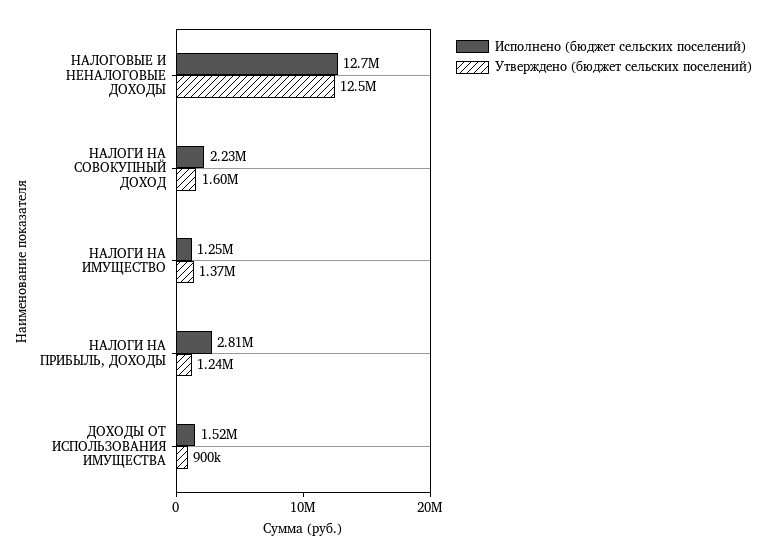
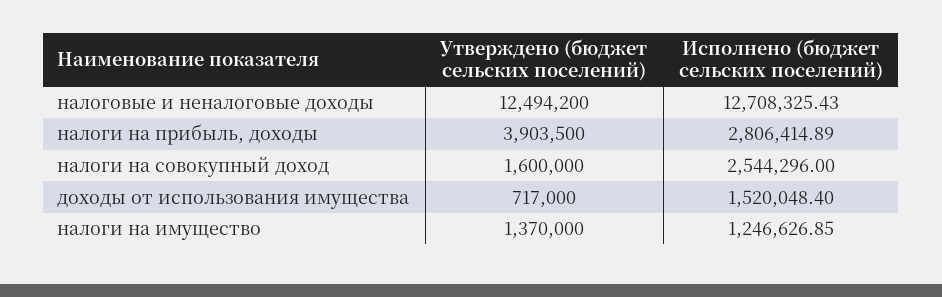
  {
    "Исполнено (бюджет сельских поселений)": {
      "НАЛОГОВЫЕ И НЕНАЛОГОВЫЕ ДОХОДЫ": 12708325.43,
-     "НАЛОГИ НА СОВОКУПНЫЙ ДОХОД": 2230000,
+     "НАЛОГИ НА СОВОКУПНЫЙ ДОХОД": 2544296,
      "НАЛОГИ НА ИМУЩЕСТВО": 1246626.85,
      "НАЛОГИ НА ПРИБЫЛЬ, ДОХОДЫ": 2806414.89,
      "ДОХОДЫ ОТ ИСПОЛЬЗОВАНИЯ ИМУЩЕСТВА": 1520048.4
    },
    "Утверждено (бюджет сельских поселений)": {
      "НАЛОГОВЫЕ И НЕНАЛОГОВЫЕ ДОХОДЫ": 12494200,
      "НАЛОГИ НА СОВОКУПНЫЙ ДОХОД": 1600000,
      "НАЛОГИ НА ИМУЩЕСТВО": 1370000,
-     "НАЛОГИ НА ПРИБЫЛЬ, ДОХОДЫ": 1240000,
+     "НАЛОГИ НА ПРИБЫЛЬ, ДОХОДЫ": 3903500,
-     "ДОХОДЫ ОТ ИСПОЛЬЗОВАНИЯ ИМУЩЕСТВА": 900000
+     "ДОХОДЫ ОТ ИСПОЛЬЗОВАНИЯ ИМУЩЕСТВА": 717000
    }
  }

